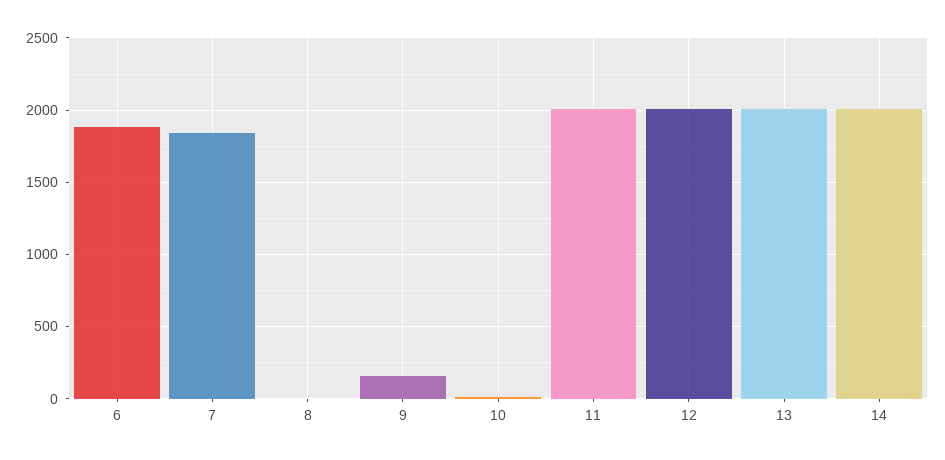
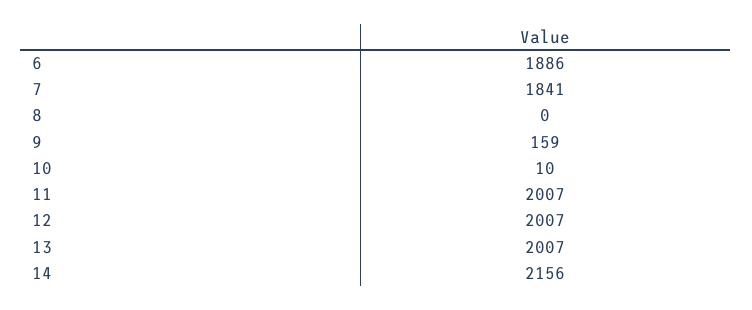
  {
    "6": 1886,
    "7": 1841,
    "8": 0,
    "9": 159,
    "10": 10,
    "11": 2007,
    "12": 2007,
    "13": 2007,
-   "14": 2000
+   "14": 2156
  }

